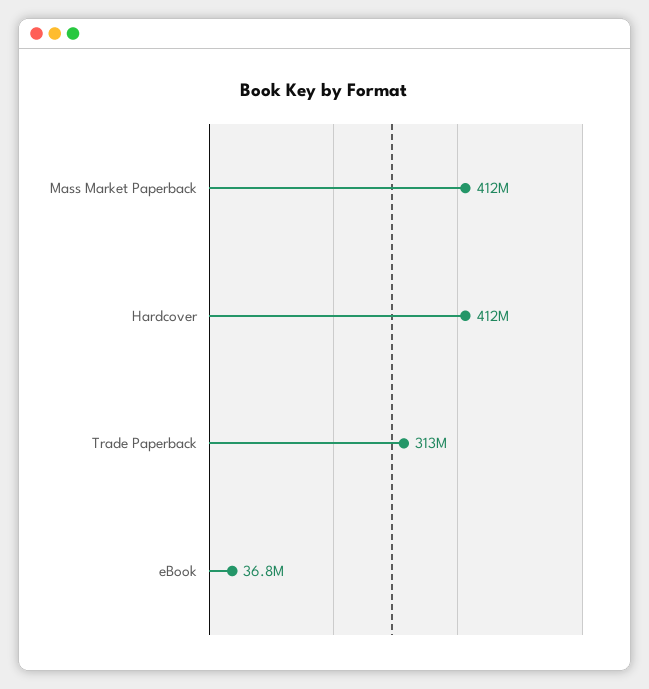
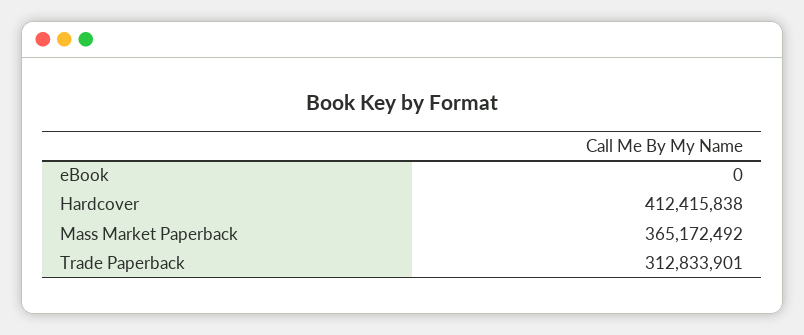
  {
-   "Mass Market Paperback": 412000000,
+   "Mass Market Paperback": 365172492,
    "Hardcover": 412415838,
    "Trade Paperback": 312833901,
-   "eBook": 36800000
+   "eBook": 0
  }

